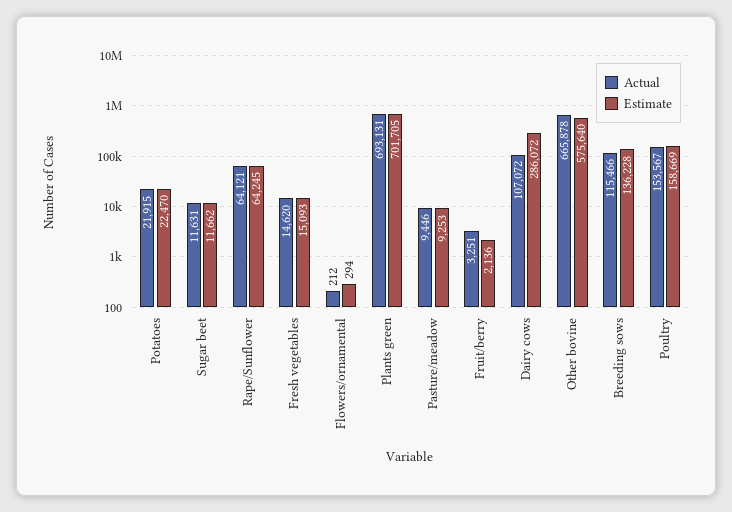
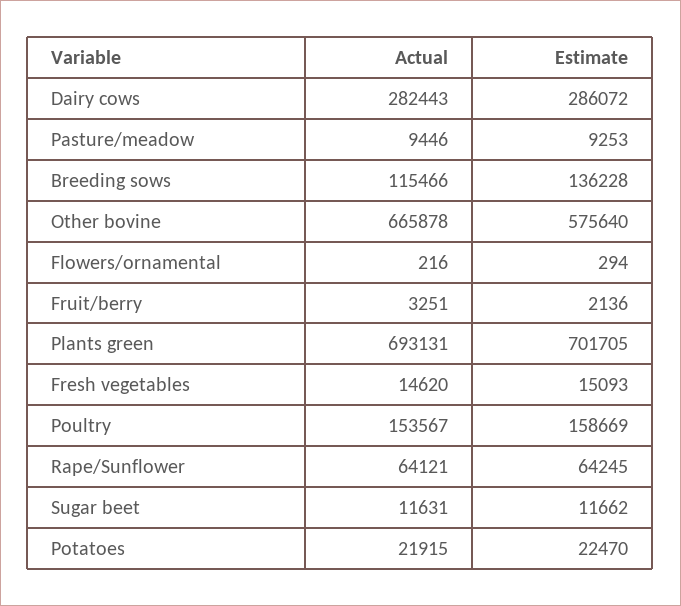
  {
    "Actual": {
      "Potatoes": 21915,
      "Sugar beet": 11631,
      "Rape/Sunflower": 64121,
      "Fresh vegetables": 14620,
-     "Flowers/ornamental": 212,
+     "Flowers/ornamental": 216,
      "Plants green": 693131,
      "Pasture/meadow": 9446,
      "Fruit/berry": 3251,
-     "Dairy cows": 107072,
+     "Dairy cows": 282443,
      "Other bovine": 665878,
      "Breeding sows": 115466,
      "Poultry": 153567
    },
    "Estimate": {
      "Potatoes": 22470,
      "Sugar beet": 11662,
      "Rape/Sunflower": 64245,
      "Fresh vegetables": 15093,
      "Flowers/ornamental": 294,
      "Plants green": 701705,
      "Pasture/meadow": 9253,
      "Fruit/berry": 2136,
      "Dairy cows": 286072,
      "Other bovine": 575640,
      "Breeding sows": 136228,
      "Poultry": 158669
    }
  }

